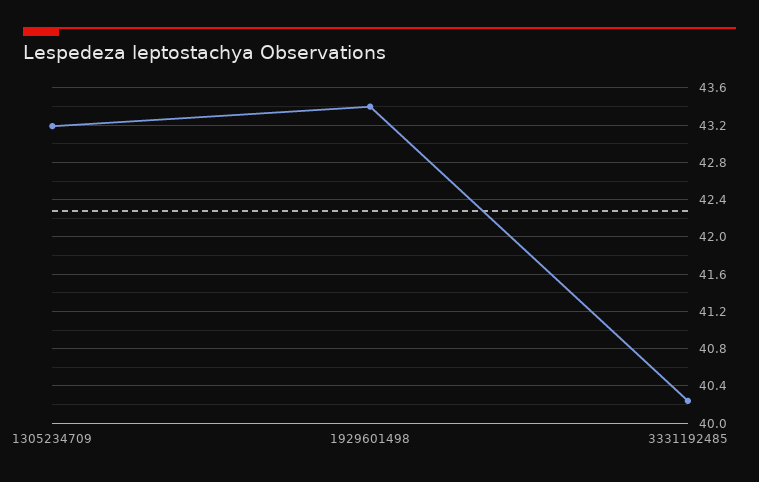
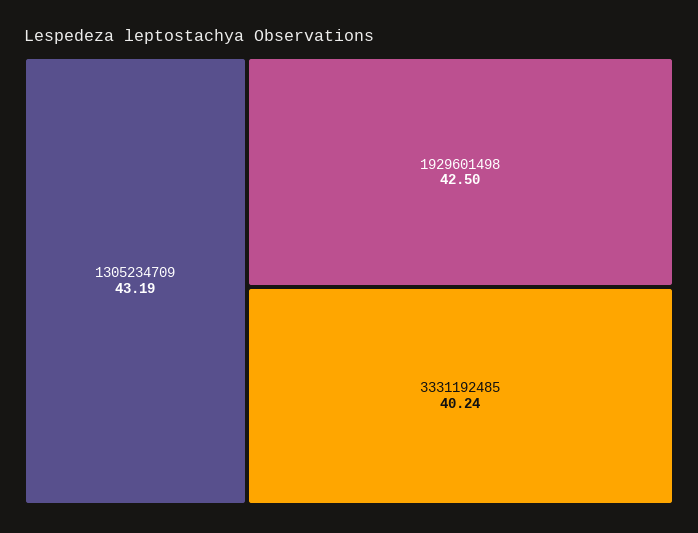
  {
    "1305234709": 43.19,
-   "1929601498": 43.4,
+   "1929601498": 42.5,
    "3331192485": 40.24
  }

